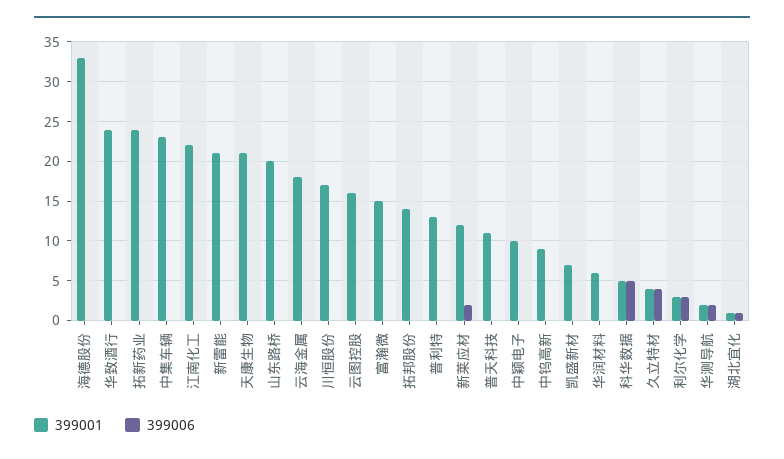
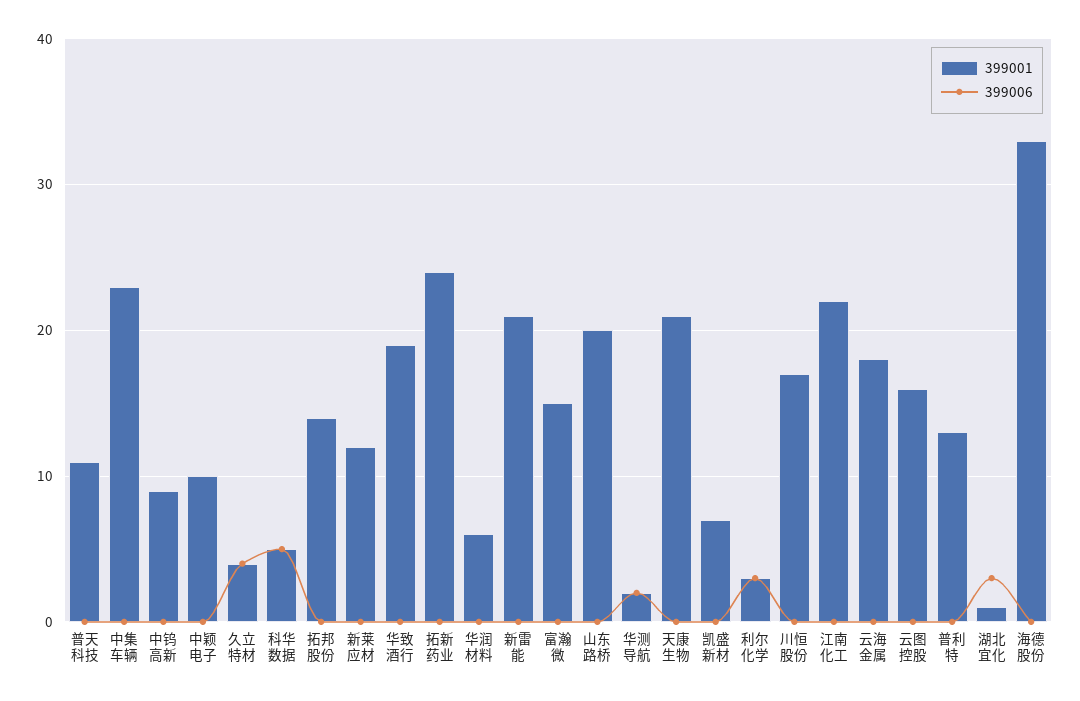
  {
    "399001": {
      "海德股份": 33,
-     "华致酒行": 24,
+     "华致酒行": 19,
      "拓新药业": 24,
      "中集车辆": 23,
      "江南化工": 22,
      "新雷能": 21,
      "天康生物": 21,
      "山东路桥": 20,
      "云海金属": 18,
      "川恒股份": 17,
      "云图控股": 16,
      "富瀚微": 15,
      "拓邦股份": 14,
      "普利特": 13,
      "新莱应材": 12,
      "普天科技": 11,
      "中颖电子": 10,
      "中钨高新": 9,
      "凯盛新材": 7,
      "华润材料": 6,
      "科华数据": 5,
      "久立特材": 4,
      "利尔化学": 3,
      "华测导航": 2,
      "湖北宜化": 1
    },
    "399006": {
      "海德股份": 0,
      "华致酒行": 0,
      "拓新药业": 0,
      "中集车辆": 0,
      "江南化工": 0,
      "新雷能": 0,
      "天康生物": 0,
      "山东路桥": 0,
      "云海金属": 0,
      "川恒股份": 0,
      "云图控股": 0,
      "富瀚微": 0,
      "拓邦股份": 0,
      "普利特": 0,
-     "新莱应材": 2,
+     "新莱应材": 0,
      "普天科技": 0,
      "中颖电子": 0,
      "中钨高新": 0,
      "凯盛新材": 0,
      "华润材料": 0,
      "科华数据": 5,
      "久立特材": 4,
      "利尔化学": 3,
      "华测导航": 2,
-     "湖北宜化": 1
+     "湖北宜化": 3
    }
  }

